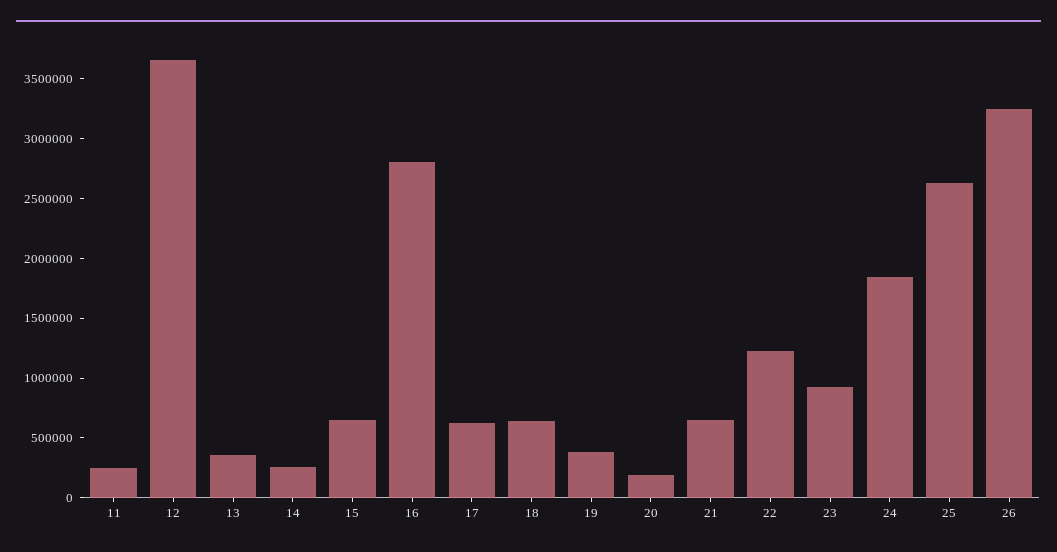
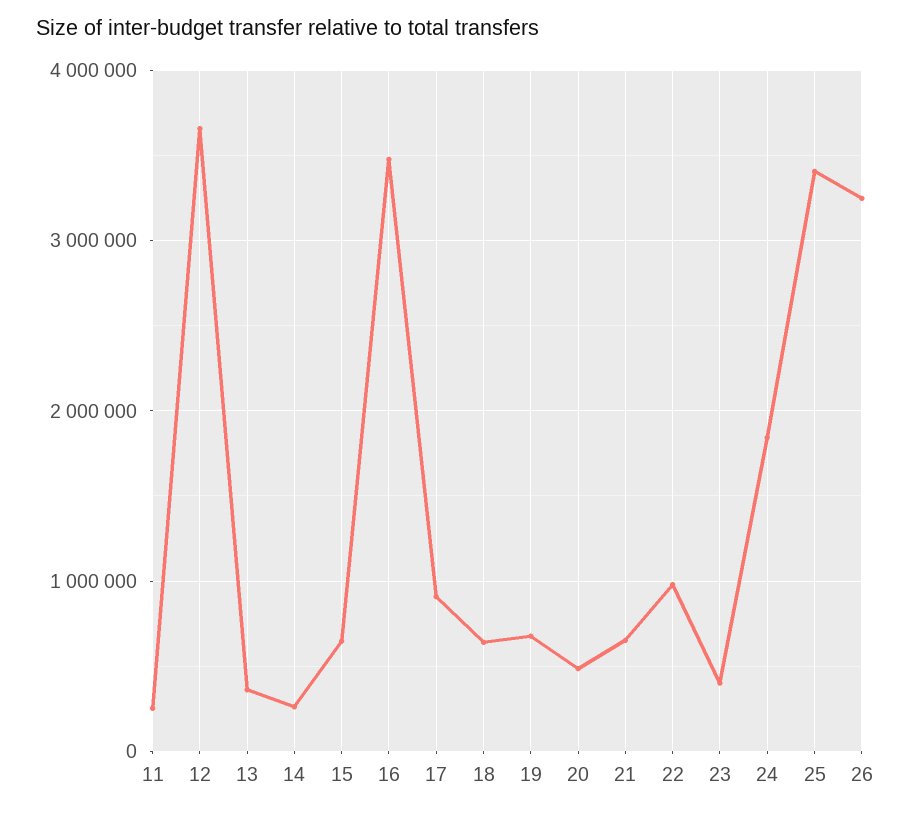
  {
    "11": 300000,
    "12": 3700000,
    "13": 400000,
    "14": 300000,
    "15": 600000,
-   "16": 2800000,
+   "16": 3500000,
-   "17": 600000,
+   "17": 900000,
    "18": 600000,
-   "19": 400000,
+   "19": 700000,
-   "20": 200000,
+   "20": 500000,
    "21": 700000,
-   "22": 1200000,
+   "22": 1000000,
-   "23": 900000,
+   "23": 400000,
    "24": 1800000,
-   "25": 2600000,
+   "25": 3400000,
    "26": 3200000
  }

